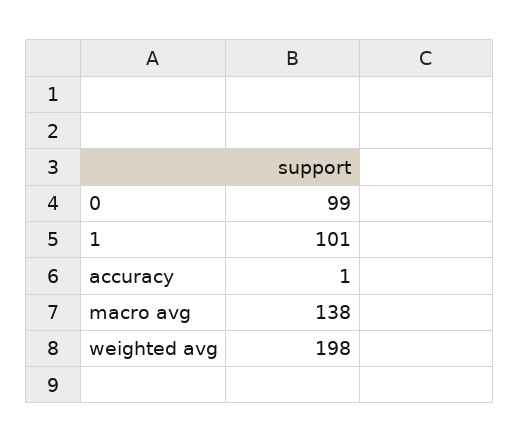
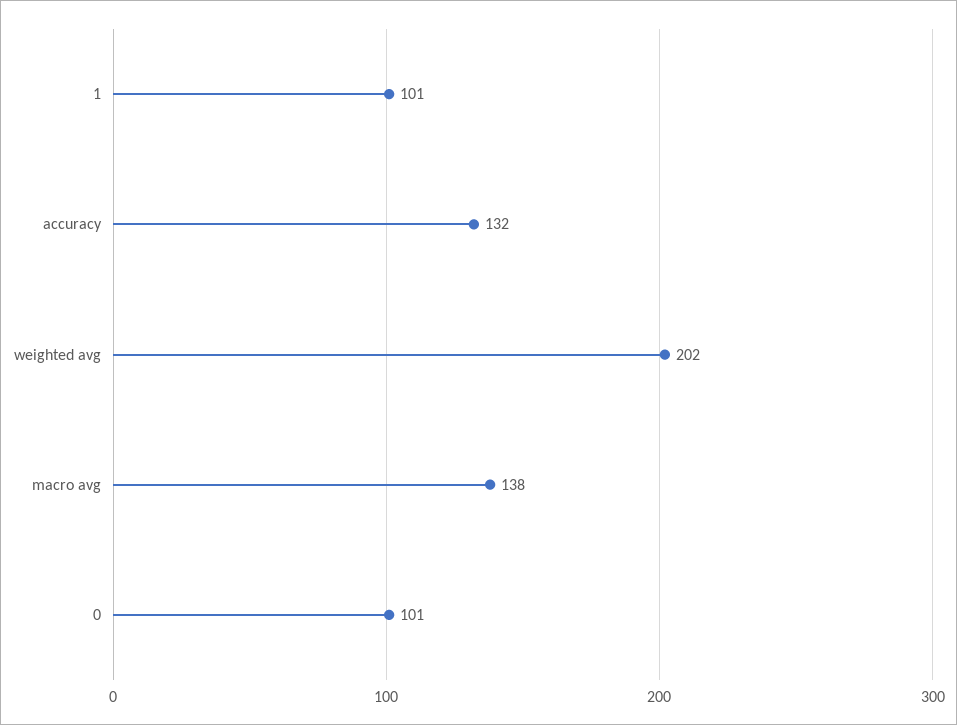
  {
-   "0": 99,
+   "0": 101,
    "1": 101,
-   "accuracy": 1,
+   "accuracy": 132,
    "macro avg": 138,
-   "weighted avg": 198
+   "weighted avg": 202
  }

